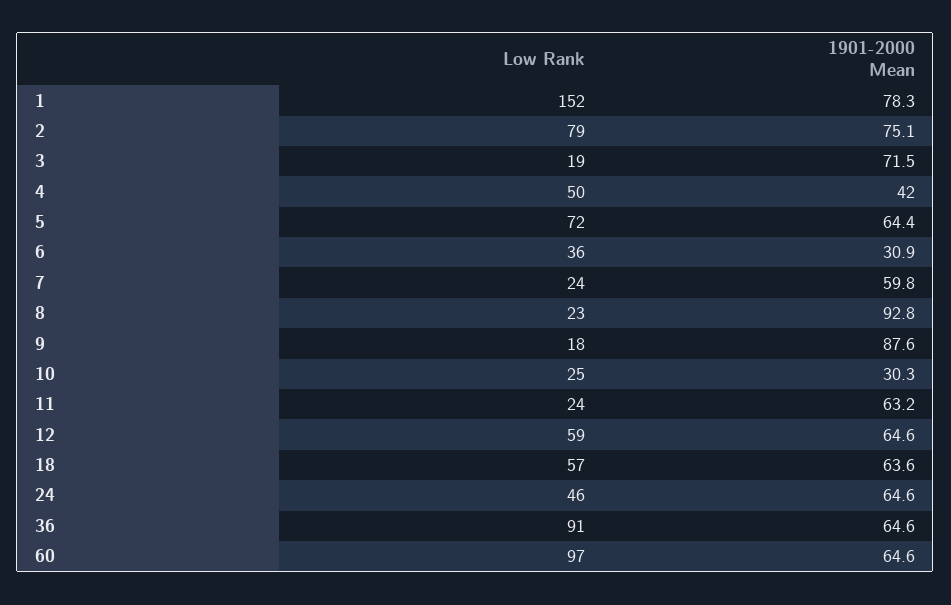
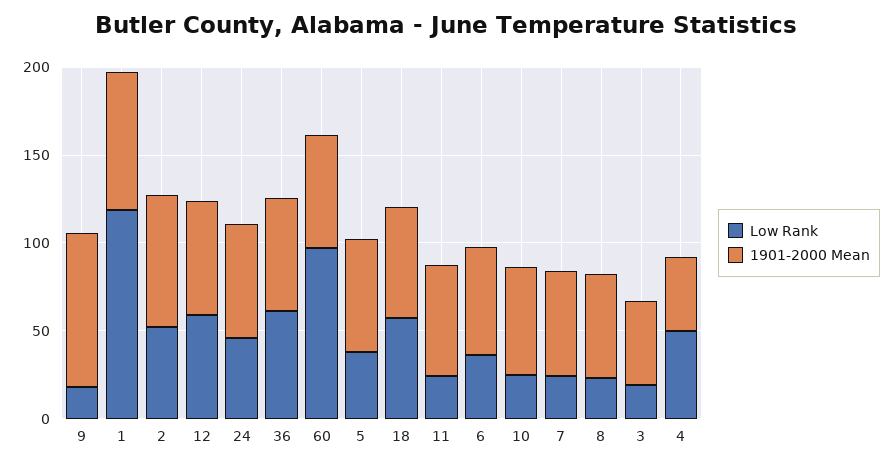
  {
    "Low Rank": {
-     "1": 152,
+     "1": 120,
-     "2": 79,
+     "2": 50,
      "3": 19,
      "4": 50,
-     "5": 72,
+     "5": 40,
      "6": 36,
      "7": 24,
      "8": 23,
      "9": 18,
      "10": 25,
      "11": 24,
      "12": 59,
      "18": 57,
      "24": 46,
-     "36": 91,
+     "36": 60,
      "60": 97
    },
    "1901-2000 Mean": {
      "1": 78.3,
      "2": 75.1,
-     "3": 71.5,
+     "3": 50,
      "4": 42,
      "5": 64.4,
-     "6": 30.9,
+     "6": 60,
      "7": 59.8,
-     "8": 92.8,
+     "8": 60,
      "9": 87.6,
-     "10": 30.3,
+     "10": 60,
      "11": 63.2,
      "12": 64.6,
      "18": 63.6,
      "24": 64.6,
      "36": 64.6,
      "60": 64.6
    }
  }

